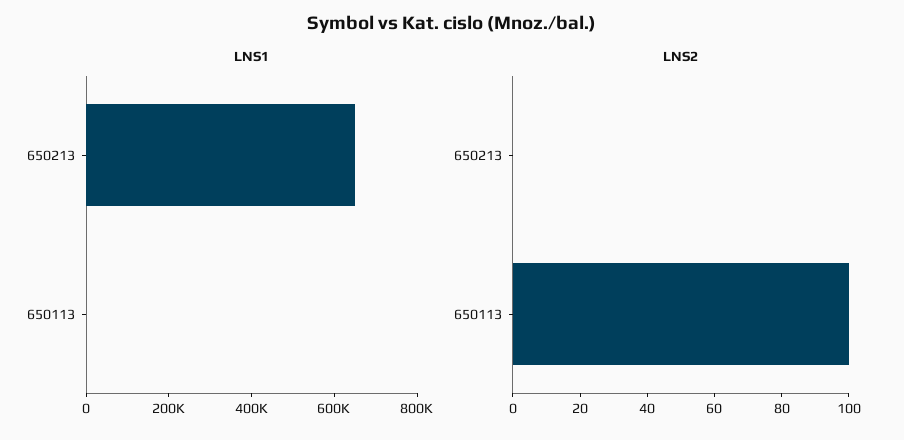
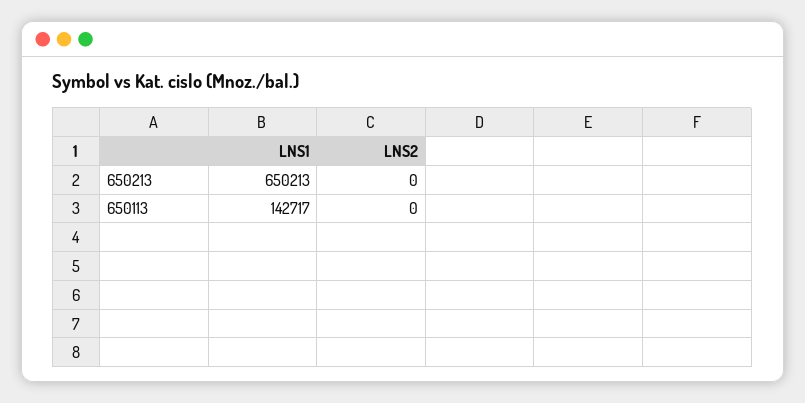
  {
    "LNS1": {
      "650213": 650213,
-     "650113": 0
+     "650113": 142717
    },
    "LNS2": {
      "650213": 0,
-     "650113": 100
+     "650113": 0
    }
  }

